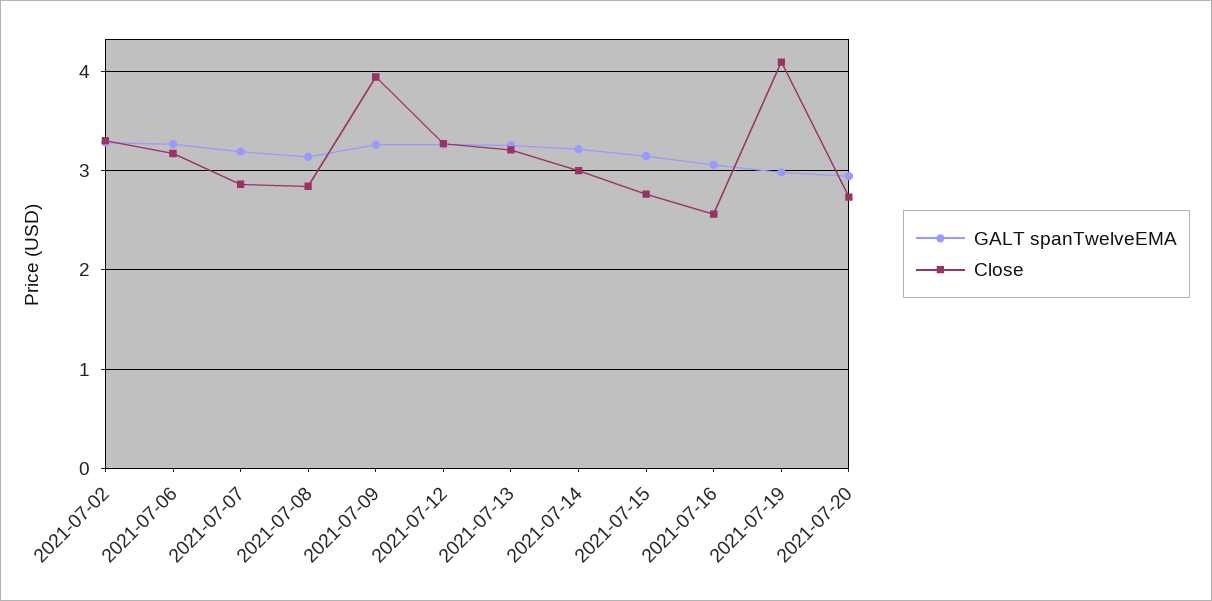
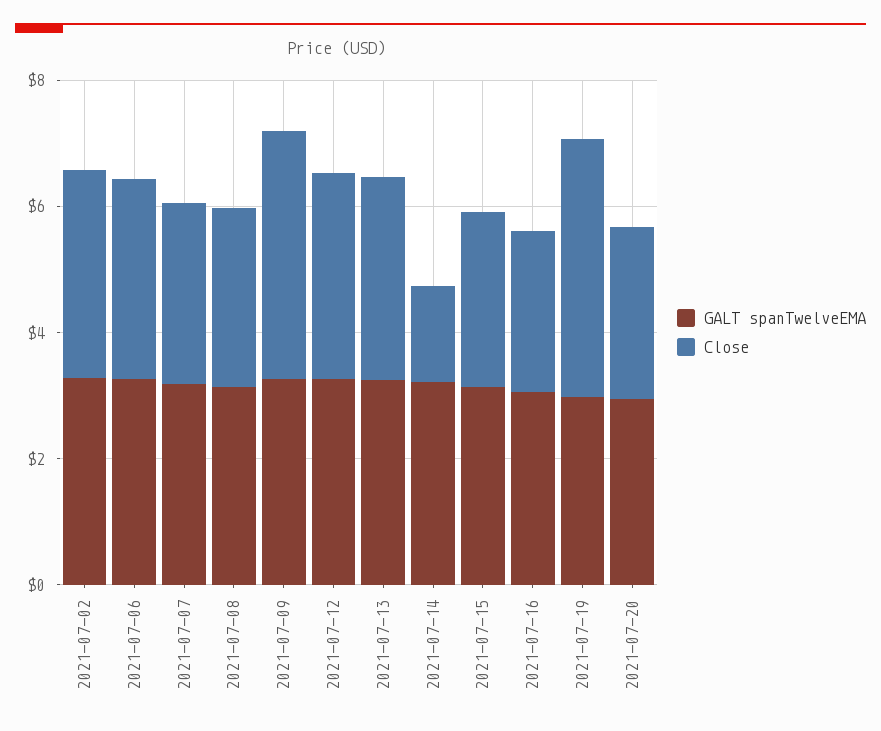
  {
    "GALT spanTwelveEMA": {
      "2021-07-02": 3.3,
      "2021-07-06": 3.3,
      "2021-07-07": 3.2,
      "2021-07-08": 3.1,
      "2021-07-09": 3.3,
      "2021-07-12": 3.3,
      "2021-07-13": 3.3,
      "2021-07-14": 3.2,
      "2021-07-15": 3.1,
      "2021-07-16": 3.1,
      "2021-07-19": 3,
      "2021-07-20": 2.9
    },
    "Close": {
      "2021-07-02": 3.3,
      "2021-07-06": 3.2,
      "2021-07-07": 2.9,
      "2021-07-08": 2.8,
      "2021-07-09": 3.9,
      "2021-07-12": 3.3,
      "2021-07-13": 3.2,
-     "2021-07-14": 3,
+     "2021-07-14": 1.5,
      "2021-07-15": 2.8,
      "2021-07-16": 2.6,
      "2021-07-19": 4.1,
      "2021-07-20": 2.7
    }
  }

